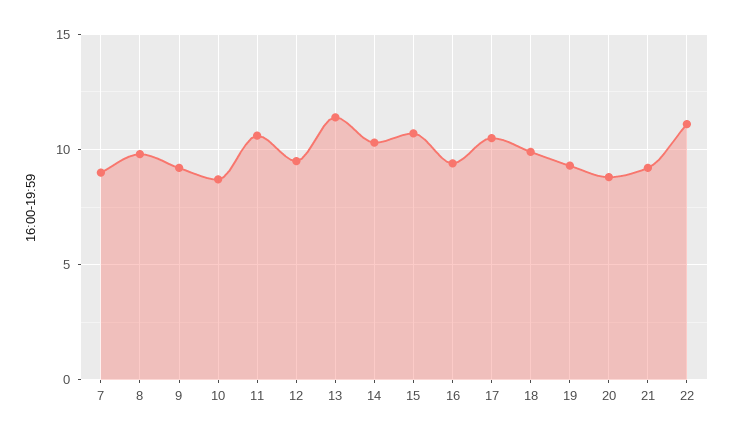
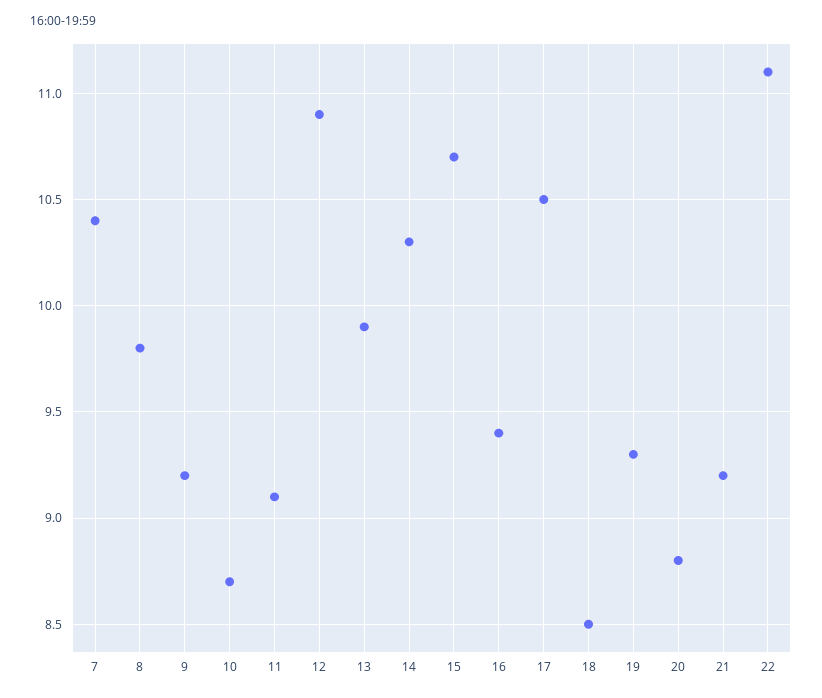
  {
-   "7": 9,
+   "7": 10.4,
    "8": 9.8,
    "9": 9.2,
    "10": 8.7,
-   "11": 10.5,
+   "11": 9.1,
-   "12": 9.5,
+   "12": 10.9,
-   "13": 11.5,
+   "13": 9.9,
    "14": 10.3,
    "15": 10.7,
    "16": 9.4,
    "17": 10.5,
-   "18": 10,
+   "18": 8.5,
    "19": 9.3,
    "20": 8.8,
    "21": 9.2,
    "22": 11.1
  }

